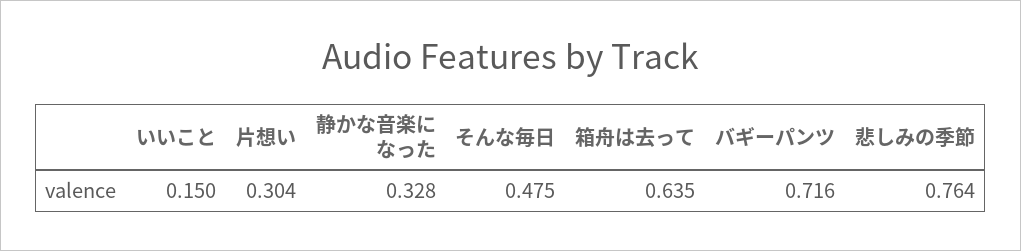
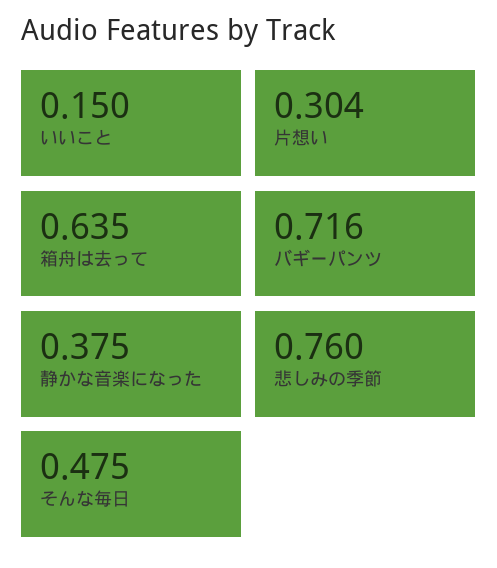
  {
    "いいこと": 0.15,
    "片想い": 0.304,
-   "静かな音楽になった": 0.328,
+   "静かな音楽になった": 0.375,
    "そんな毎日": 0.475,
    "箱舟は去って": 0.635,
    "バギーパンツ": 0.716,
-   "悲しみの季節": 0.764
+   "悲しみの季節": 0.76
  }

